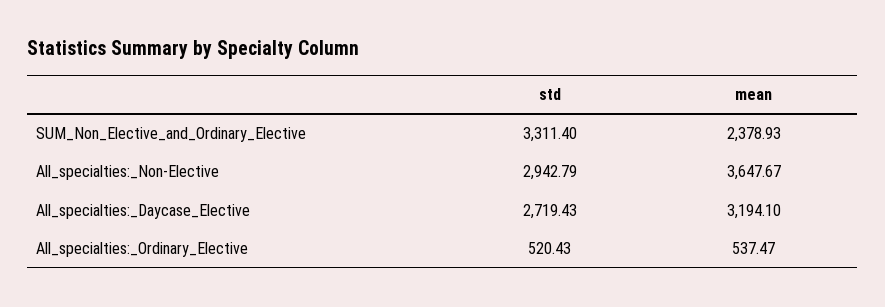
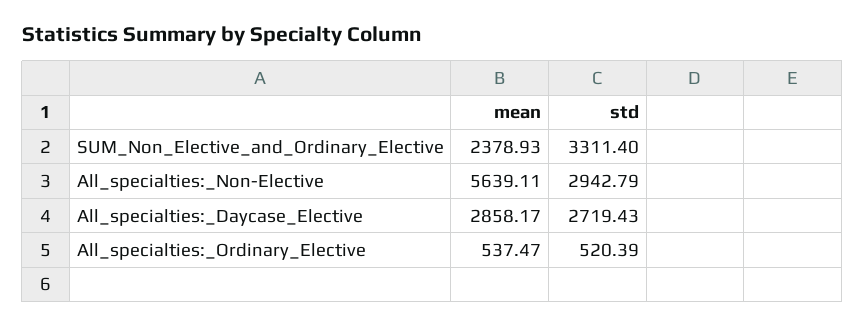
  {
    "std": {
      "SUM_Non_Elective_and_Ordinary_Elective": 3311.4,
      "All_specialties:_Non-Elective": 2942.79,
      "All_specialties:_Daycase_Elective": 2719.43,
-     "All_specialties:_Ordinary_Elective": 520.43
+     "All_specialties:_Ordinary_Elective": 520.39
    },
    "mean": {
      "SUM_Non_Elective_and_Ordinary_Elective": 2378.93,
-     "All_specialties:_Non-Elective": 3647.67,
+     "All_specialties:_Non-Elective": 5639.11,
-     "All_specialties:_Daycase_Elective": 3194.1,
+     "All_specialties:_Daycase_Elective": 2858.17,
      "All_specialties:_Ordinary_Elective": 537.47
    }
  }

